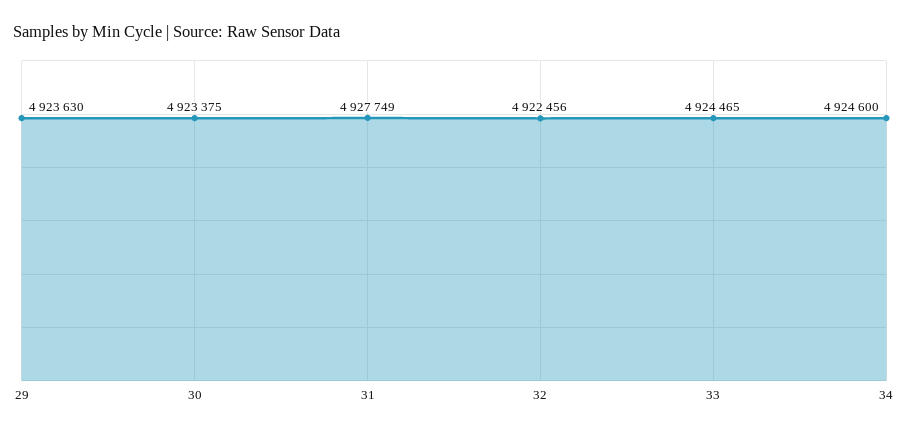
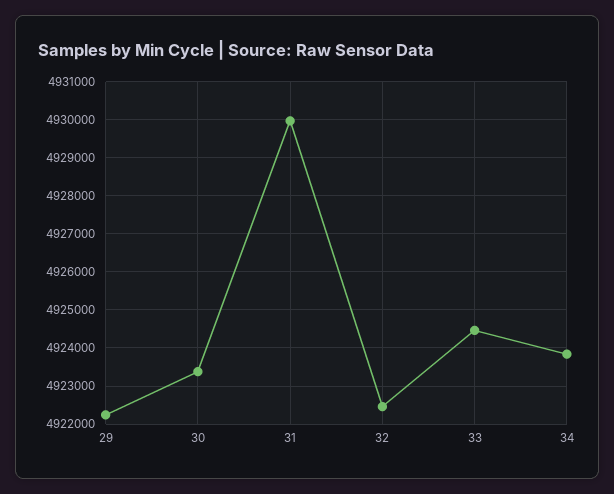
  {
-   "29": 4923630,
+   "29": 4922200,
    "30": 4923375,
-   "31": 4927749,
+   "31": 4930000,
    "32": 4922456,
    "33": 4924465,
-   "34": 4924600
+   "34": 4923800
  }

